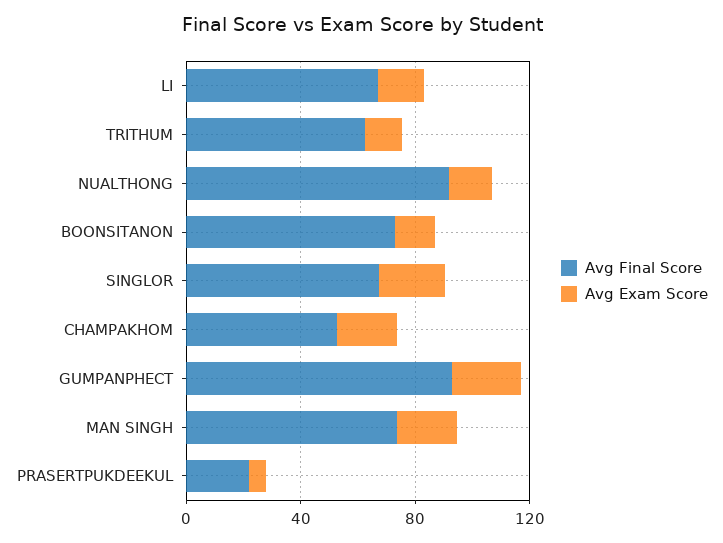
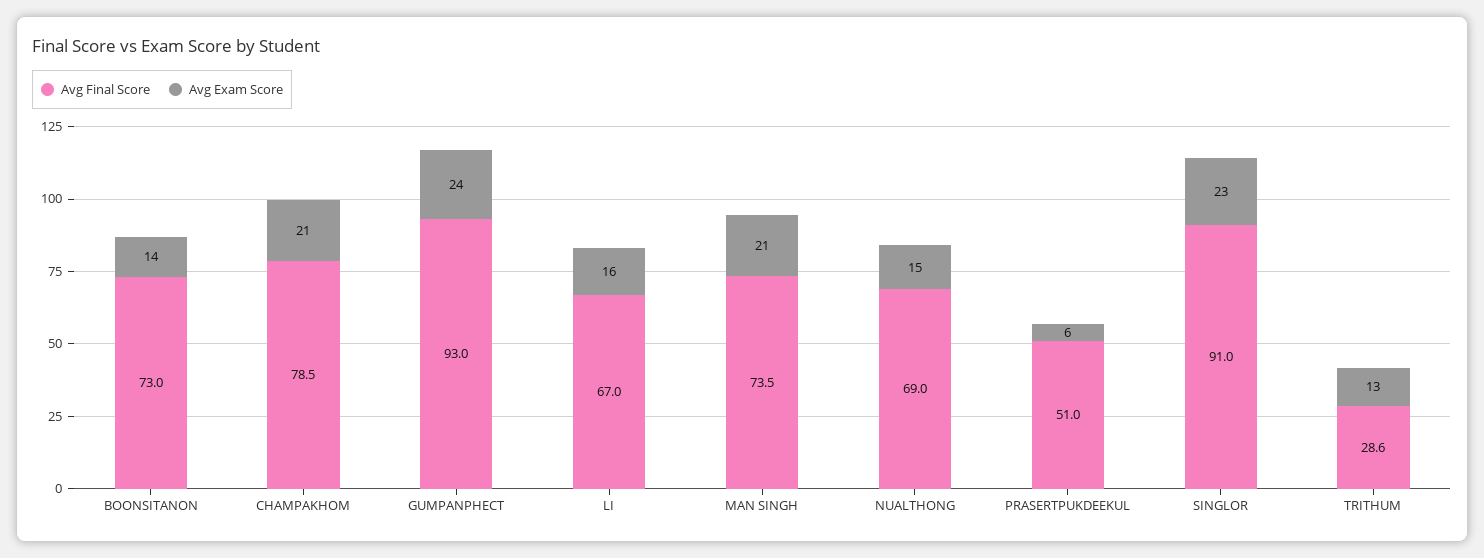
  {
    "Avg Final Score": {
      "LI": 67,
-     "TRITHUM": 60,
+     "TRITHUM": 28.6,
-     "NUALTHONG": 90,
+     "NUALTHONG": 69,
      "BOONSITANON": 73,
-     "SINGLOR": 70,
+     "SINGLOR": 91,
-     "CHAMPAKHOM": 50,
+     "CHAMPAKHOM": 78.5,
      "GUMPANPHECT": 93,
      "MAN SINGH": 73.5,
-     "PRASERTPUKDEEKUL": 20
+     "PRASERTPUKDEEKUL": 51
    },
    "Avg Exam Score": {
      "LI": 16,
      "TRITHUM": 13,
      "NUALTHONG": 15,
      "BOONSITANON": 14,
      "SINGLOR": 23,
      "CHAMPAKHOM": 21,
      "GUMPANPHECT": 24,
      "MAN SINGH": 21,
      "PRASERTPUKDEEKUL": 6
    }
  }

